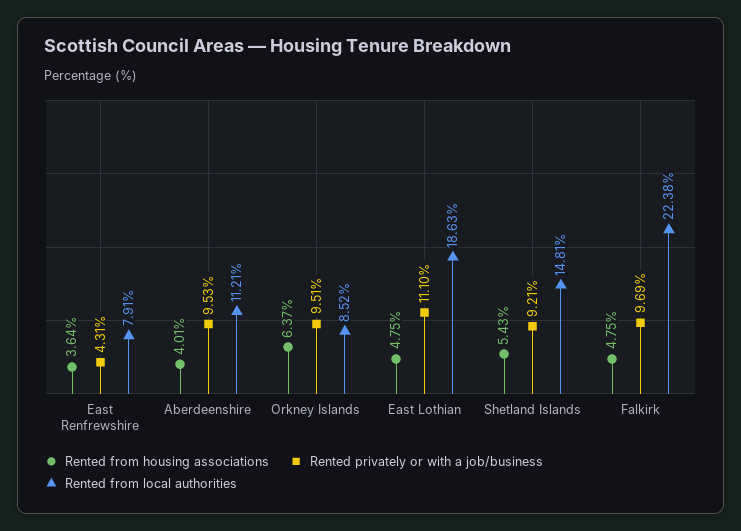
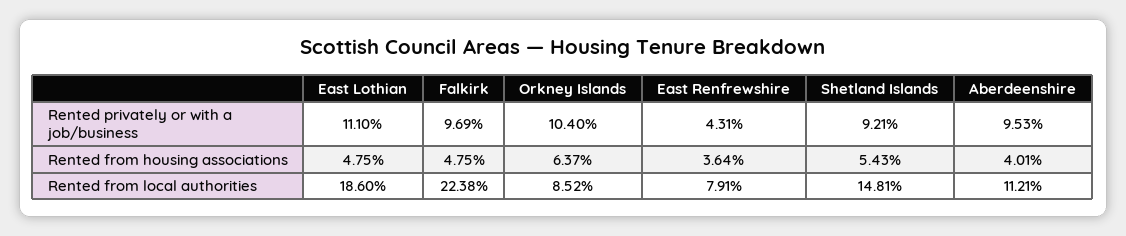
  {
    "Rented from housing associations": {
      "East Renfrewshire": 3.64,
      "Aberdeenshire": 4.01,
      "Orkney Islands": 6.37,
      "East Lothian": 4.75,
      "Shetland Islands": 5.43,
      "Falkirk": 4.75
    },
    "Rented privately or with a job/business": {
      "East Renfrewshire": 4.31,
      "Aberdeenshire": 9.53,
-     "Orkney Islands": 9.51,
+     "Orkney Islands": 10.4,
      "East Lothian": 11.1,
      "Shetland Islands": 9.21,
      "Falkirk": 9.69
    },
    "Rented from local authorities": {
      "East Renfrewshire": 7.91,
      "Aberdeenshire": 11.21,
      "Orkney Islands": 8.52,
-     "East Lothian": 18.63,
+     "East Lothian": 18.6,
      "Shetland Islands": 14.81,
      "Falkirk": 22.38
    }
  }

